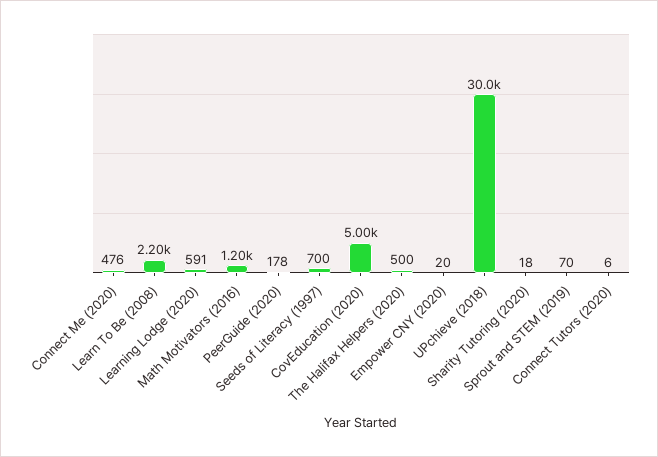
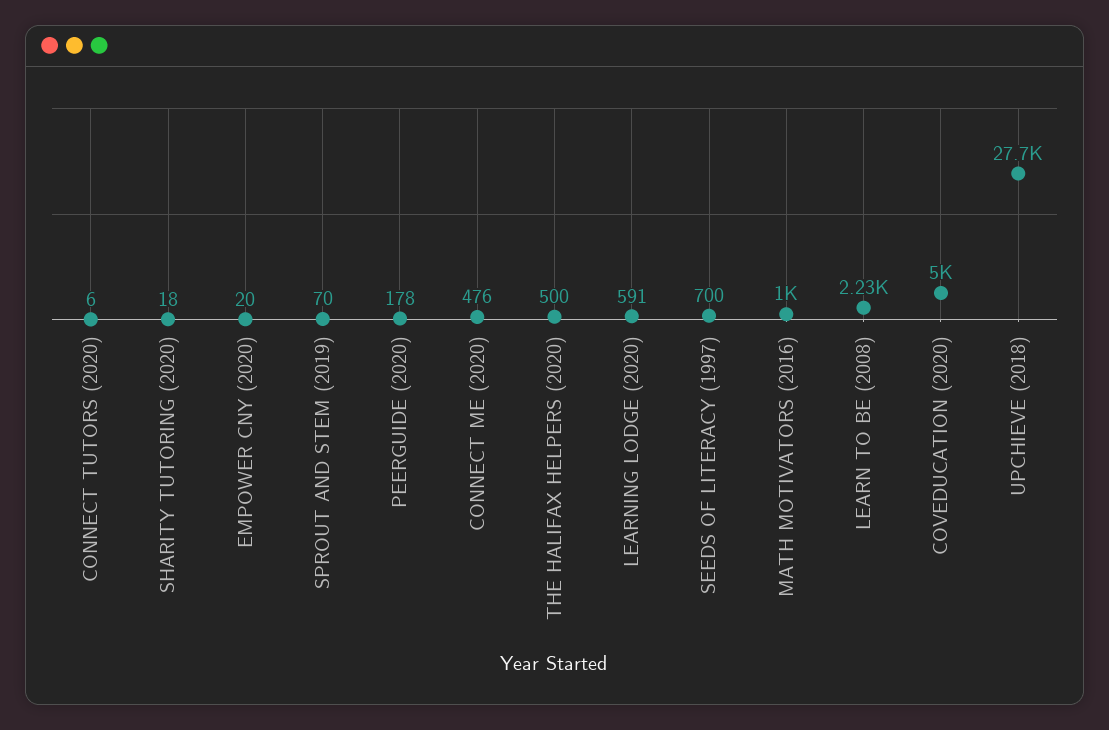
  {
    "Connect Me (2020)": 476,
-   "Learn To Be (2008)": 2200,
+   "Learn To Be (2008)": 2230,
    "Learning Lodge (2020)": 591,
-   "Math Motivators (2016)": 1200,
+   "Math Motivators (2016)": 1000,
    "PeerGuide (2020)": 178,
    "Seeds of Literacy (1997)": 700,
    "CovEducation (2020)": 5000,
    "The Halifax Helpers (2020)": 500,
    "Empower CNY (2020)": 20,
-   "UPchieve (2018)": 30000,
+   "UPchieve (2018)": 27700,
    "Sharity Tutoring (2020)": 18,
    "Sprout and STEM (2019)": 70,
    "Connect Tutors (2020)": 6
  }

